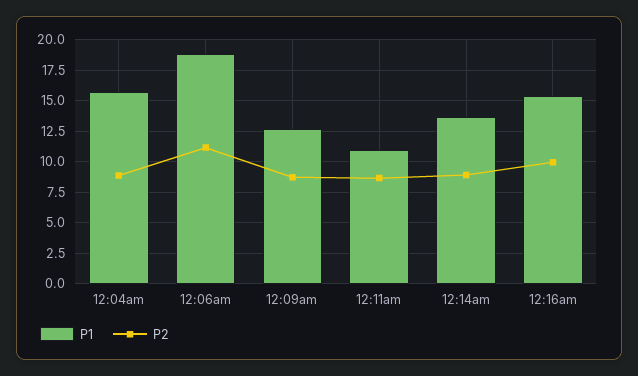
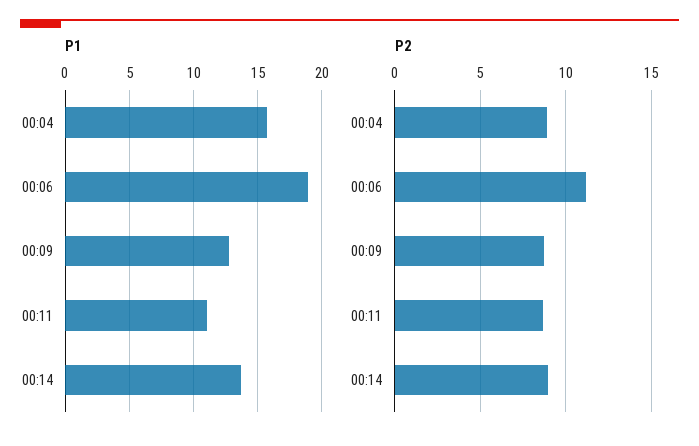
  {
    "P1": {
      "12:04am": 15.5,
      "12:06am": 19,
      "12:09am": 12.5,
      "12:11am": 11,
-     "12:14am": 13.5,
+     "12:14am": 13.5
-     "12:16am": 15.5
    },
    "P2": {
      "12:04am": 9,
      "12:06am": 11,
      "12:09am": 9,
      "12:11am": 8.5,
-     "12:14am": 9,
+     "12:14am": 9
-     "12:16am": 10
    }
  }

